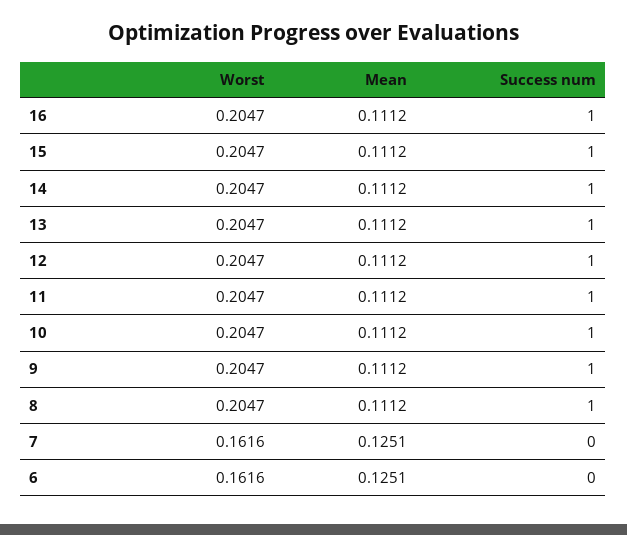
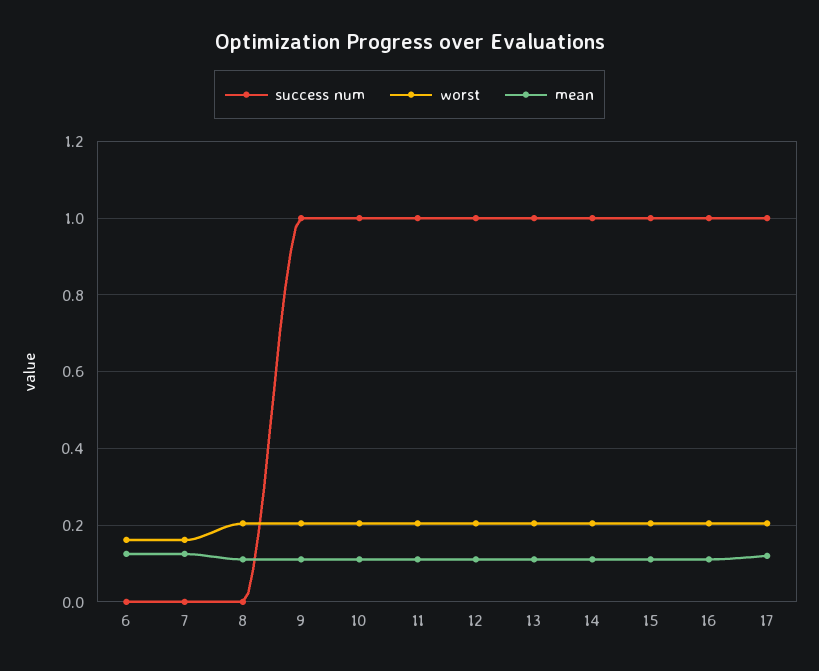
  {
    "Worst": {
      "16": 0.2047,
      "15": 0.2047,
      "14": 0.2047,
      "13": 0.2047,
      "12": 0.2047,
      "11": 0.2047,
      "10": 0.2047,
      "9": 0.2047,
      "8": 0.2047,
      "7": 0.1616,
-     "6": 0.1616
+     "6": 0.1616,
+     "17": 0.2
    },
    "Mean": {
      "16": 0.1112,
      "15": 0.1112,
      "14": 0.1112,
      "13": 0.1112,
      "12": 0.1112,
      "11": 0.1112,
      "10": 0.1112,
      "9": 0.1112,
      "8": 0.1112,
      "7": 0.1251,
-     "6": 0.1251
+     "6": 0.1251,
+     "17": 0.12
    },
    "Success num": {
      "16": 1,
      "15": 1,
      "14": 1,
      "13": 1,
      "12": 1,
      "11": 1,
      "10": 1,
      "9": 1,
-     "8": 1,
+     "8": 0,
      "7": 0,
-     "6": 0
+     "6": 0,
+     "17": 1
    }
  }

